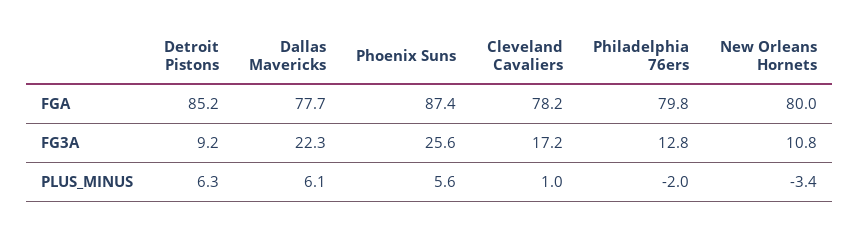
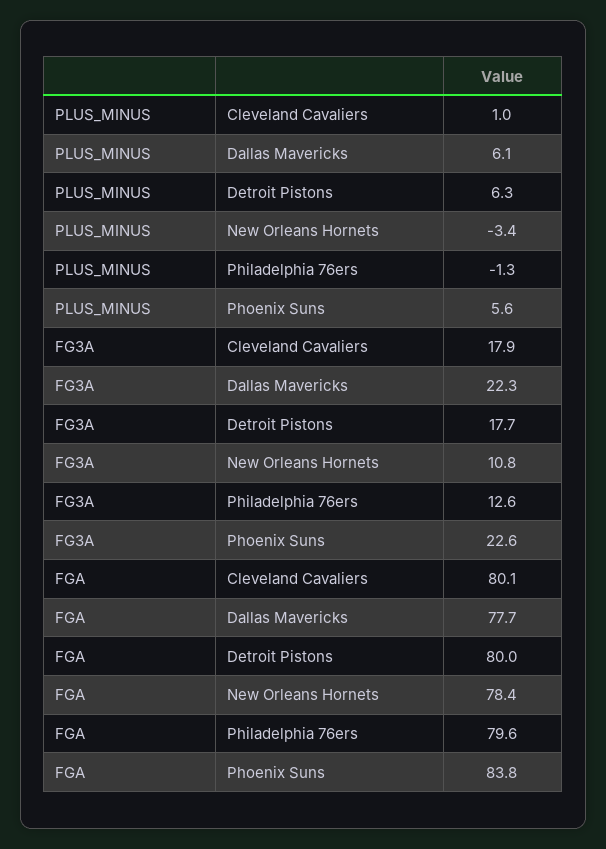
  {
    "Detroit Pistons": {
-     "FGA": 85.2,
+     "FGA": 80,
-     "FG3A": 9.2,
+     "FG3A": 17.7,
      "PLUS_MINUS": 6.3
    },
    "Dallas Mavericks": {
      "FGA": 77.7,
      "FG3A": 22.3,
      "PLUS_MINUS": 6.1
    },
    "Phoenix Suns": {
-     "FGA": 87.4,
+     "FGA": 83.8,
-     "FG3A": 25.6,
+     "FG3A": 22.6,
      "PLUS_MINUS": 5.6
    },
    "Cleveland Cavaliers": {
-     "FGA": 78.2,
+     "FGA": 80.1,
-     "FG3A": 17.2,
+     "FG3A": 17.9,
      "PLUS_MINUS": 1
    },
    "Philadelphia 76ers": {
-     "FGA": 79.8,
+     "FGA": 79.6,
-     "FG3A": 12.8,
+     "FG3A": 12.6,
-     "PLUS_MINUS": -2
+     "PLUS_MINUS": -1.3
    },
    "New Orleans Hornets": {
-     "FGA": 80,
+     "FGA": 78.4,
      "FG3A": 10.8,
      "PLUS_MINUS": -3.4
    }
  }

